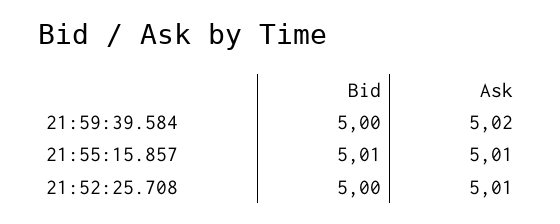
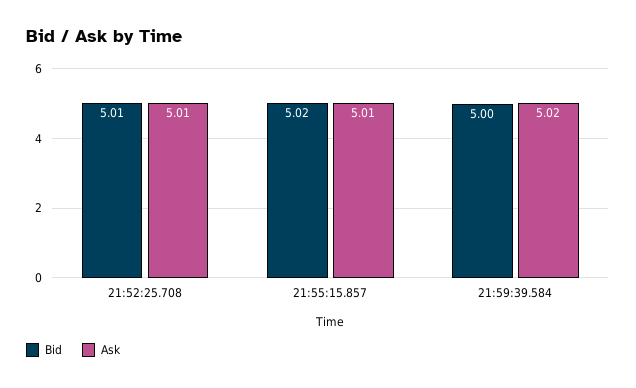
  {
    "Bid": {
      "21:59:39.584": 5,
-     "21:55:15.857": 5.01,
+     "21:55:15.857": 5.02,
-     "21:52:25.708": 5
+     "21:52:25.708": 5.01
    },
    "Ask": {
      "21:59:39.584": 5.02,
      "21:55:15.857": 5.01,
      "21:52:25.708": 5.01
    }
  }

